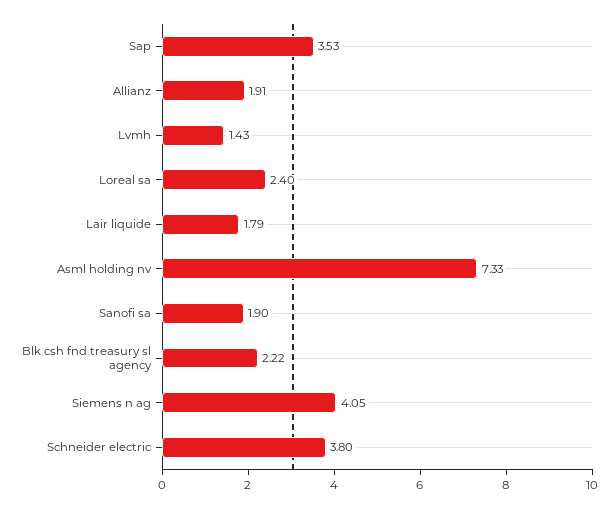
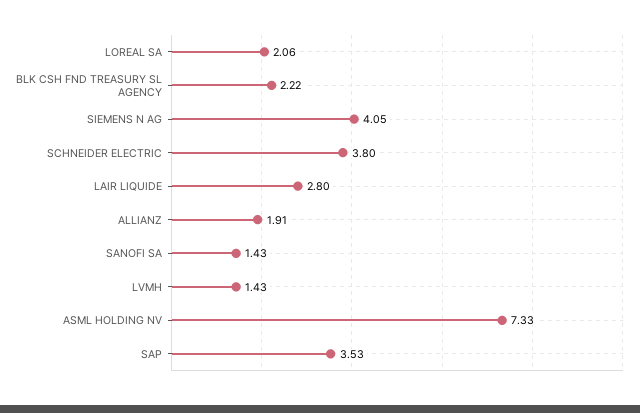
  {
    "Sap": 3.53,
    "Allianz": 1.91,
    "Lvmh": 1.43,
-   "Loreal sa": 2.4,
+   "Loreal sa": 2.06,
-   "Lair liquide": 1.79,
+   "Lair liquide": 2.8,
    "Asml holding nv": 7.33,
-   "Sanofi sa": 1.9,
+   "Sanofi sa": 1.43,
    "Blk csh fnd treasury sl agency": 2.22,
    "Siemens n ag": 4.05,
    "Schneider electric": 3.8
  }

